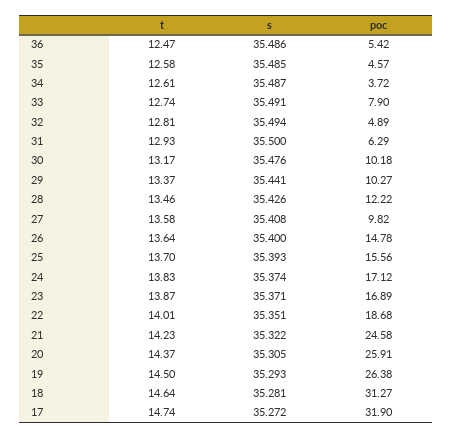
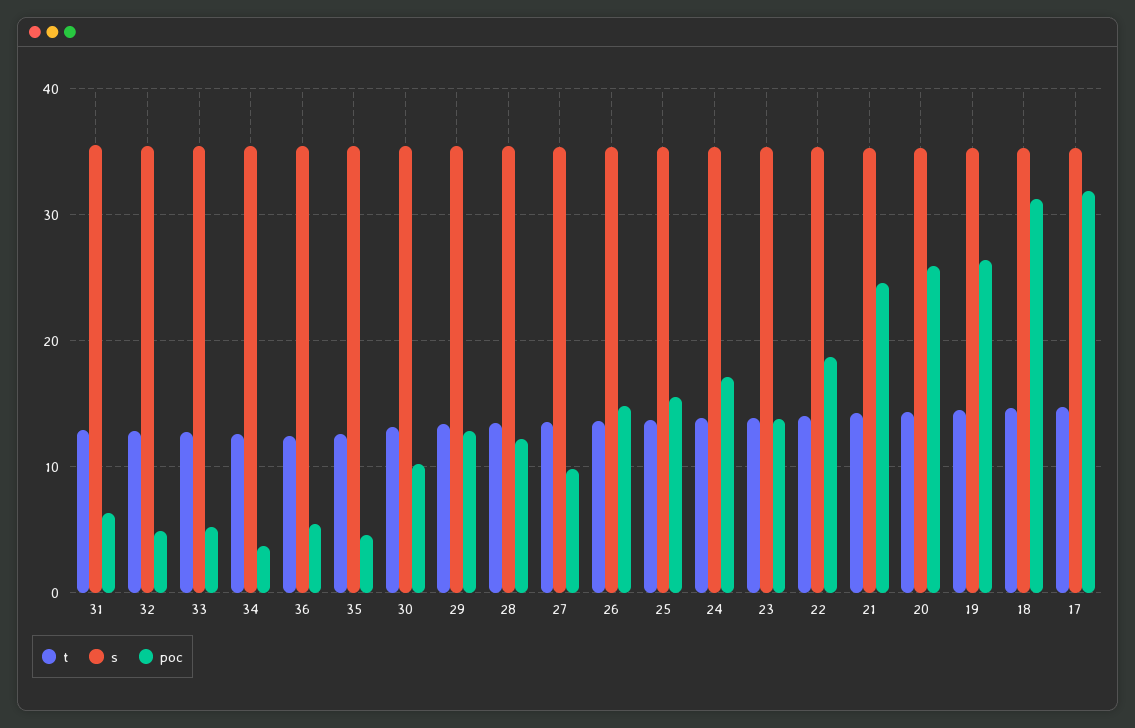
  {
    "t": {
      "36": 12.47,
      "35": 12.58,
      "34": 12.61,
      "33": 12.74,
      "32": 12.81,
      "31": 12.93,
      "30": 13.17,
      "29": 13.37,
      "28": 13.46,
      "27": 13.58,
      "26": 13.64,
      "25": 13.7,
      "24": 13.83,
      "23": 13.87,
      "22": 14.01,
      "21": 14.23,
      "20": 14.37,
      "19": 14.5,
      "18": 14.64,
      "17": 14.74
    },
    "s": {
      "36": 35.486,
      "35": 35.485,
      "34": 35.487,
      "33": 35.491,
      "32": 35.494,
      "31": 35.5,
      "30": 35.476,
      "29": 35.441,
      "28": 35.426,
      "27": 35.408,
      "26": 35.4,
      "25": 35.393,
      "24": 35.374,
      "23": 35.371,
      "22": 35.351,
      "21": 35.322,
      "20": 35.305,
      "19": 35.293,
      "18": 35.281,
      "17": 35.272
    },
    "poc": {
      "36": 5.42,
      "35": 4.57,
      "34": 3.72,
-     "33": 7.9,
+     "33": 5,
      "32": 4.89,
      "31": 6.29,
      "30": 10.18,
-     "29": 10.27,
+     "29": 13,
      "28": 12.22,
      "27": 9.82,
      "26": 14.78,
      "25": 15.56,
      "24": 17.12,
-     "23": 16.89,
+     "23": 14,
      "22": 18.68,
      "21": 24.58,
      "20": 25.91,
      "19": 26.38,
      "18": 31.27,
      "17": 31.9
    }
  }

